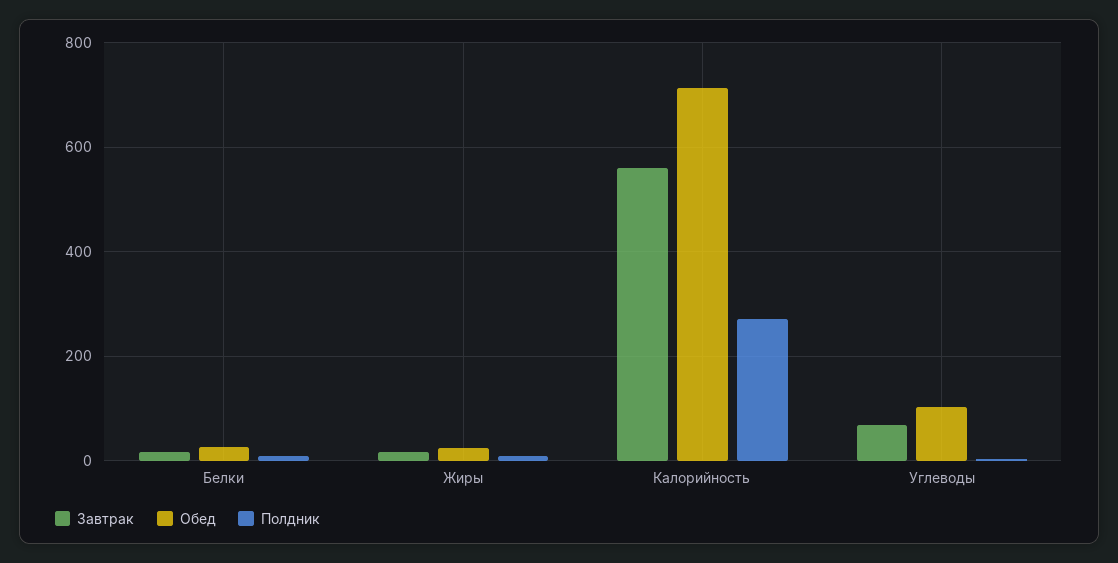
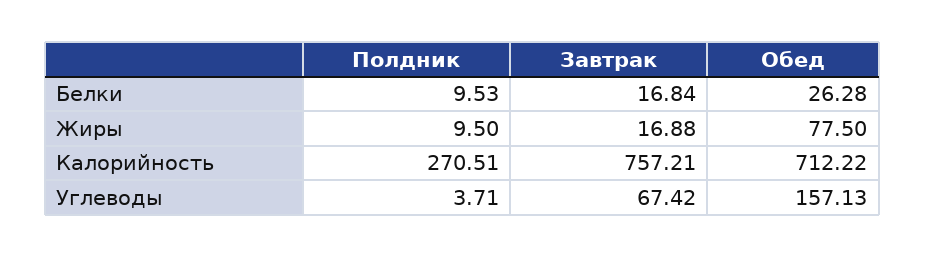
  {
    "Завтрак": {
      "Белки": 16.84,
      "Жиры": 16.88,
-     "Калорийность": 560,
+     "Калорийность": 757.21,
      "Углеводы": 67.42
    },
    "Обед": {
      "Белки": 26.28,
-     "Жиры": 20,
+     "Жиры": 77.5,
      "Калорийность": 712.22,
-     "Углеводы": 100
+     "Углеводы": 157.13
    },
    "Полдник": {
      "Белки": 9.53,
      "Жиры": 9.5,
      "Калорийность": 270.51,
      "Углеводы": 3.71
    }
  }

